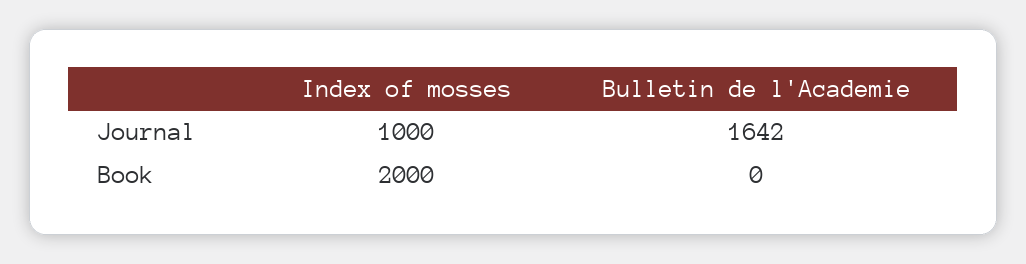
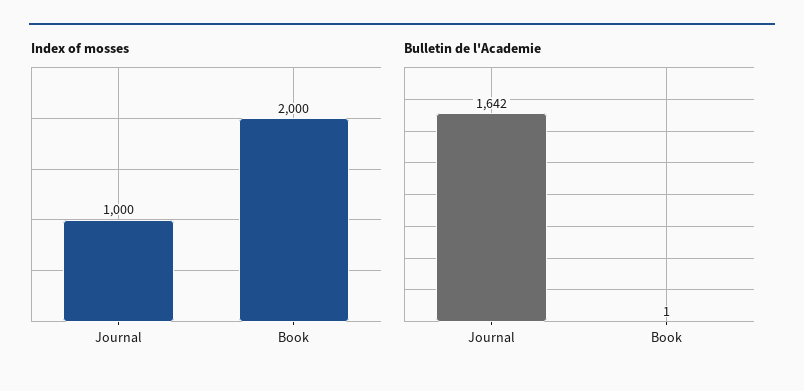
  {
    "Index of mosses": {
      "Journal": 1000,
      "Book": 2000
    },
    "Bulletin de l'Academie": {
      "Journal": 1642,
-     "Book": 0
+     "Book": 1
    }
  }

